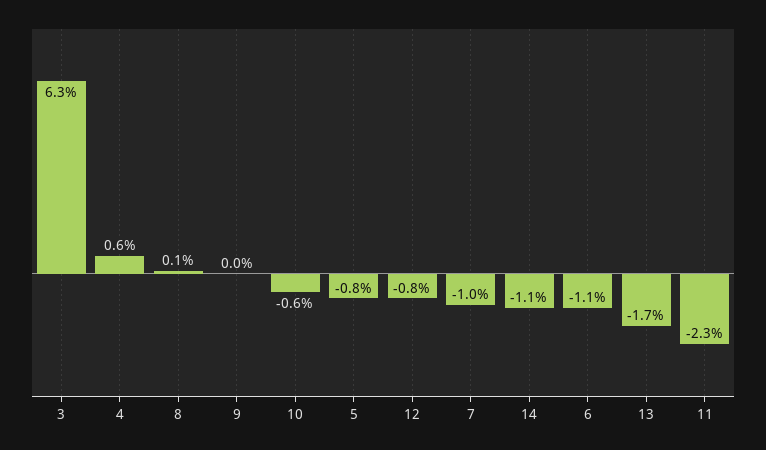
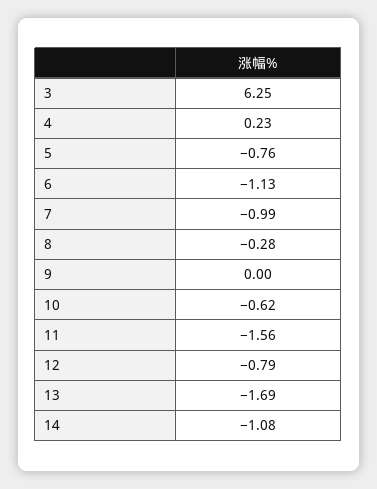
  {
    "3": 6.25,
-   "4": 0.6,
+   "4": 0.23,
-   "8": 0.1,
+   "8": -0.28,
    "9": 0,
    "10": -0.62,
    "5": -0.76,
    "12": -0.79,
    "7": -0.99,
    "14": -1.08,
    "6": -1.13,
    "13": -1.69,
-   "11": -2.3
+   "11": -1.56
  }

